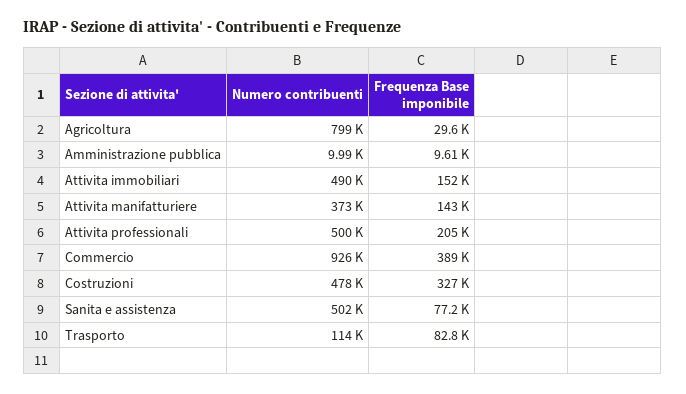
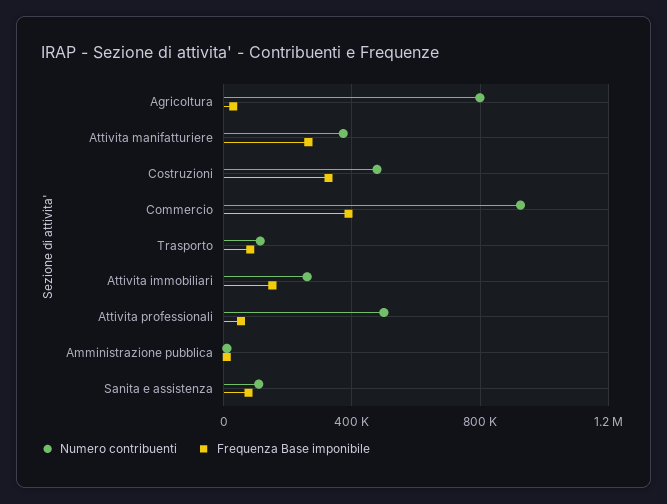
  {
    "Numero contribuenti": {
      "Agricoltura": 799000,
      "Amministrazione pubblica": 9990,
-     "Attivita immobiliari": 490000,
+     "Attivita immobiliari": 250000,
      "Attivita manifatturiere": 373000,
      "Attivita professionali": 500000,
      "Commercio": 926000,
      "Costruzioni": 478000,
-     "Sanita e assistenza": 502000,
+     "Sanita e assistenza": 100000,
      "Trasporto": 114000
    },
    "Frequenza Base imponibile": {
      "Agricoltura": 29600,
      "Amministrazione pubblica": 9610,
      "Attivita immobiliari": 152000,
-     "Attivita manifatturiere": 143000,
+     "Attivita manifatturiere": 250000,
-     "Attivita professionali": 205000,
+     "Attivita professionali": 50000,
      "Commercio": 389000,
      "Costruzioni": 327000,
      "Sanita e assistenza": 77200,
      "Trasporto": 82800
    }
  }

